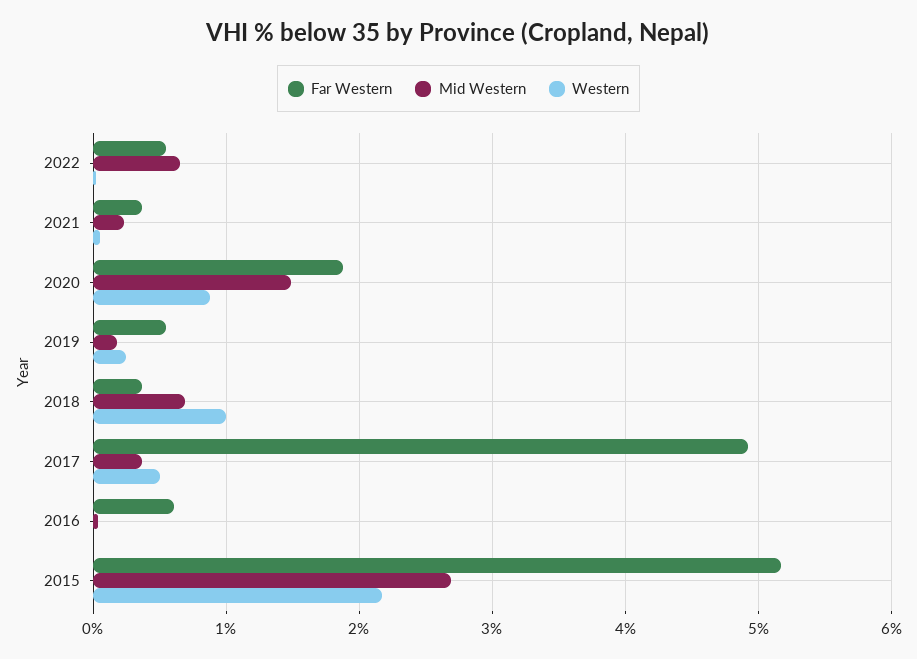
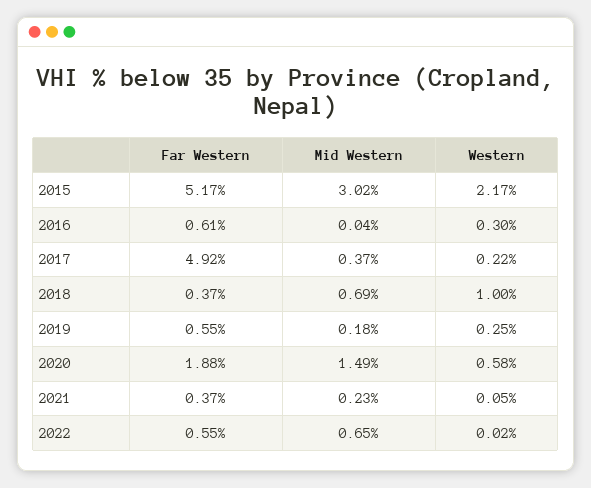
  {
    "Far Western": {
      "2022": 0.55,
      "2021": 0.37,
      "2020": 1.88,
      "2019": 0.55,
      "2018": 0.37,
      "2017": 4.92,
      "2016": 0.61,
      "2015": 5.17
    },
    "Mid Western": {
      "2022": 0.65,
      "2021": 0.23,
      "2020": 1.49,
      "2019": 0.18,
      "2018": 0.69,
      "2017": 0.37,
      "2016": 0.04,
-     "2015": 2.7
+     "2015": 3.02
    },
    "Western": {
      "2022": 0.02,
      "2021": 0.05,
-     "2020": 0.9,
+     "2020": 0.58,
      "2019": 0.25,
      "2018": 1,
-     "2017": 0.5,
+     "2017": 0.22,
-     "2016": 0,
+     "2016": 0.3,
      "2015": 2.17
    }
  }

